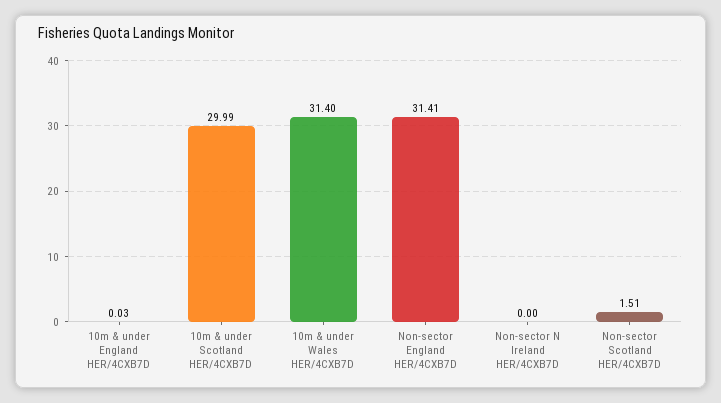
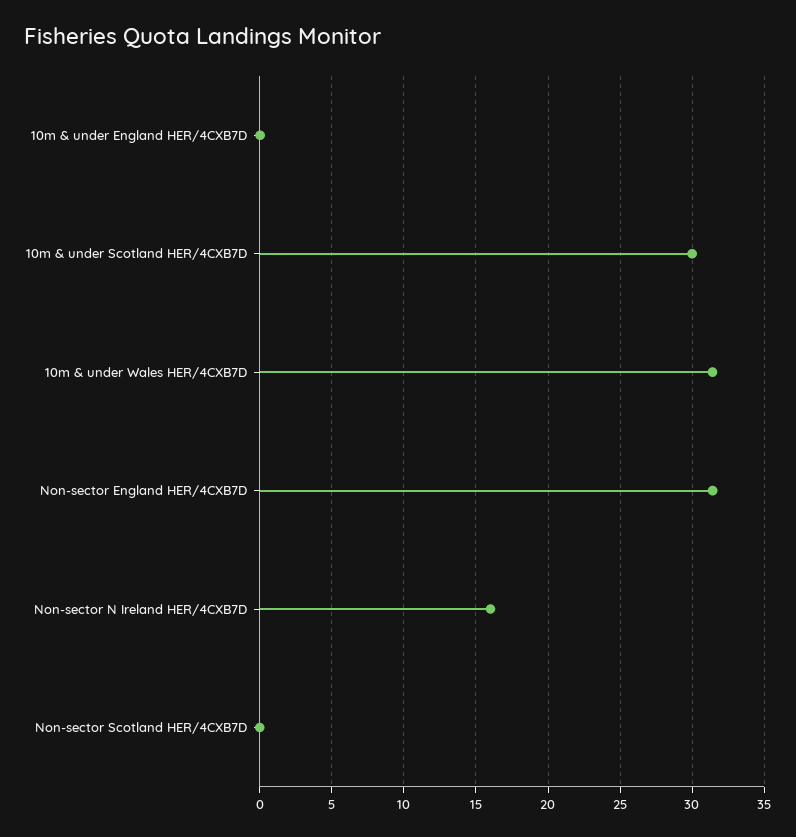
  {
    "10m & under England HER/4CXB7D": 0.03,
    "10m & under Scotland HER/4CXB7D": 29.99,
    "10m & under Wales HER/4CXB7D": 31.4,
    "Non-sector England HER/4CXB7D": 31.41,
-   "Non-sector N Ireland HER/4CXB7D": 0,
+   "Non-sector N Ireland HER/4CXB7D": 16,
-   "Non-sector Scotland HER/4CXB7D": 1.51
+   "Non-sector Scotland HER/4CXB7D": 0
  }

